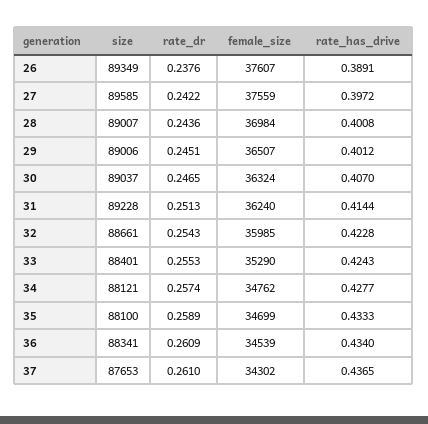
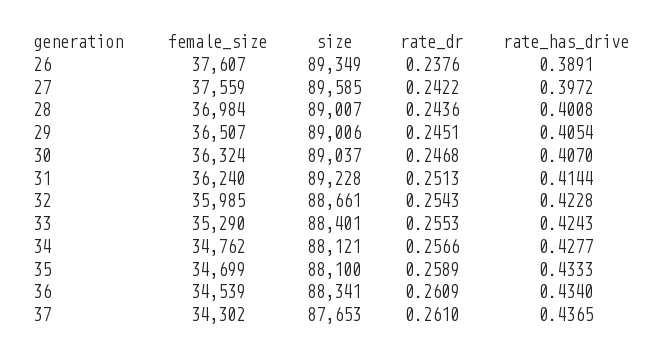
  {
    "size": {
      "26": 89349,
      "27": 89585,
      "28": 89007,
      "29": 89006,
      "30": 89037,
      "31": 89228,
      "32": 88661,
      "33": 88401,
      "34": 88121,
      "35": 88100,
      "36": 88341,
      "37": 87653
    },
    "rate_dr": {
      "26": 0.2376,
      "27": 0.2422,
      "28": 0.2436,
      "29": 0.2451,
-     "30": 0.2465,
+     "30": 0.2468,
      "31": 0.2513,
      "32": 0.2543,
      "33": 0.2553,
-     "34": 0.2574,
+     "34": 0.2566,
      "35": 0.2589,
      "36": 0.2609,
      "37": 0.261
    },
    "female_size": {
      "26": 37607,
      "27": 37559,
      "28": 36984,
      "29": 36507,
      "30": 36324,
      "31": 36240,
      "32": 35985,
      "33": 35290,
      "34": 34762,
      "35": 34699,
      "36": 34539,
      "37": 34302
    },
    "rate_has_drive": {
      "26": 0.3891,
      "27": 0.3972,
      "28": 0.4008,
-     "29": 0.4012,
+     "29": 0.4054,
      "30": 0.407,
      "31": 0.4144,
      "32": 0.4228,
      "33": 0.4243,
      "34": 0.4277,
      "35": 0.4333,
      "36": 0.434,
      "37": 0.4365
    }
  }

